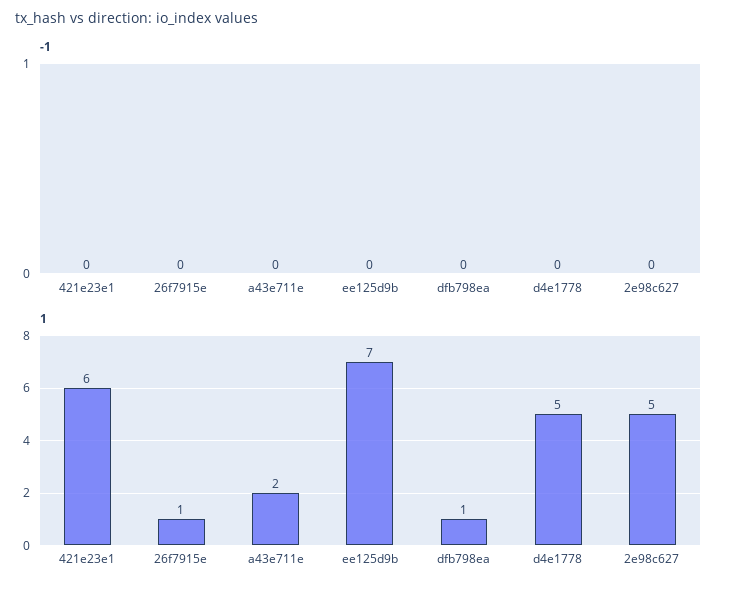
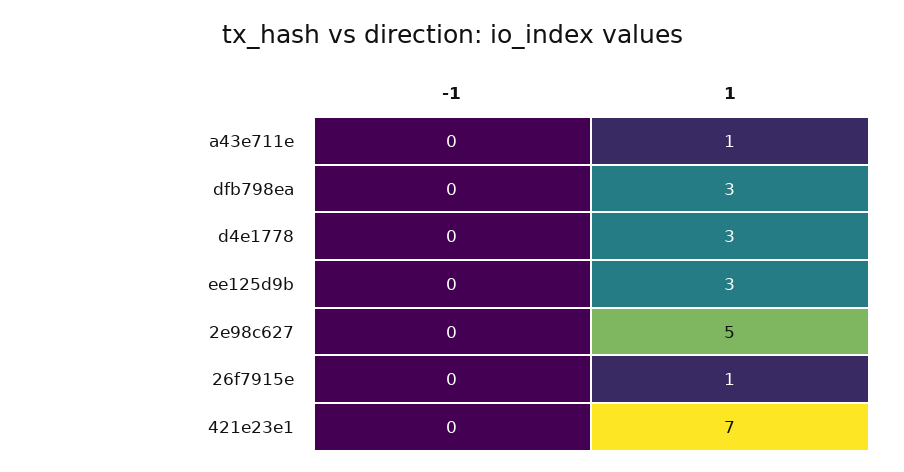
  {
    "-1": {
      "421e23e1": 0,
      "26f7915e": 0,
      "a43e711e": 0,
      "ee125d9b": 0,
      "dfb798ea": 0,
      "d4e1778": 0,
      "2e98c627": 0
    },
    "1": {
-     "421e23e1": 6,
+     "421e23e1": 7,
      "26f7915e": 1,
-     "a43e711e": 2,
+     "a43e711e": 1,
-     "ee125d9b": 7,
+     "ee125d9b": 3,
-     "dfb798ea": 1,
+     "dfb798ea": 3,
-     "d4e1778": 5,
+     "d4e1778": 3,
      "2e98c627": 5
    }
  }

